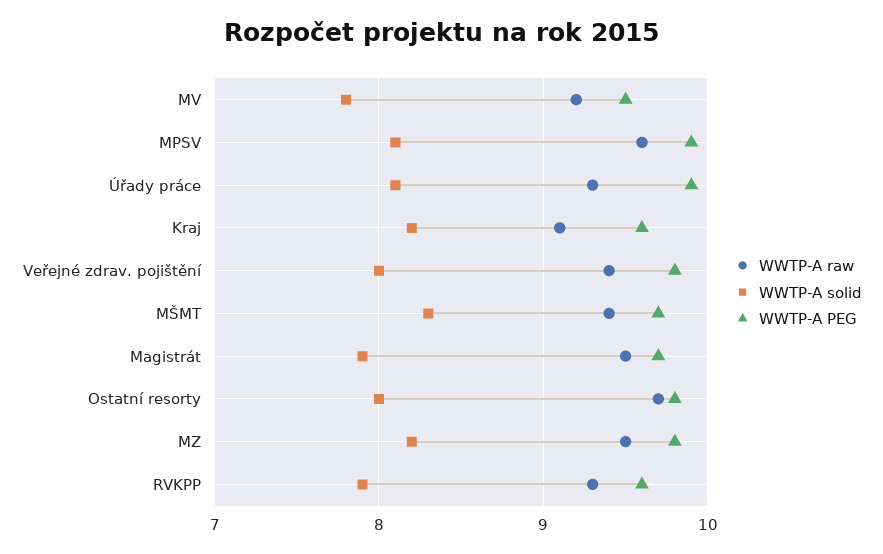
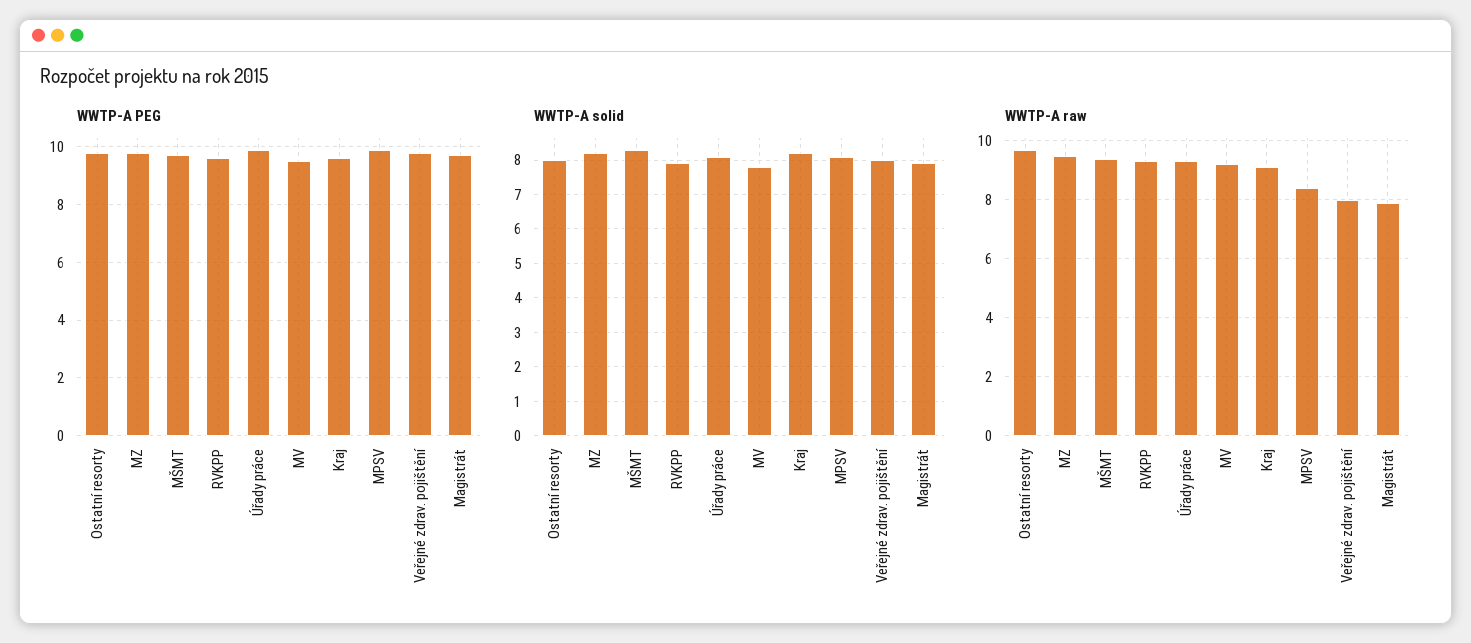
  {
    "WWTP-A raw": {
      "MV": 9.2,
-     "MPSV": 9.6,
+     "MPSV": 8.5,
      "Úřady práce": 9.3,
      "Kraj": 9.1,
-     "Veřejné zdrav. pojištění": 9.4,
+     "Veřejné zdrav. pojištění": 8,
      "MŠMT": 9.4,
-     "Magistrát": 9.5,
+     "Magistrát": 8,
      "Ostatní resorty": 9.7,
      "MZ": 9.5,
      "RVKPP": 9.3
    },
    "WWTP-A solid": {
      "MV": 7.8,
      "MPSV": 8.1,
      "Úřady práce": 8.1,
      "Kraj": 8.2,
      "Veřejné zdrav. pojištění": 8,
      "MŠMT": 8.3,
      "Magistrát": 7.9,
      "Ostatní resorty": 8,
      "MZ": 8.2,
      "RVKPP": 7.9
    },
    "WWTP-A PEG": {
      "MV": 9.5,
      "MPSV": 9.9,
      "Úřady práce": 9.9,
      "Kraj": 9.6,
      "Veřejné zdrav. pojištění": 9.8,
      "MŠMT": 9.7,
      "Magistrát": 9.7,
      "Ostatní resorty": 9.8,
      "MZ": 9.8,
      "RVKPP": 9.6
    }
  }

